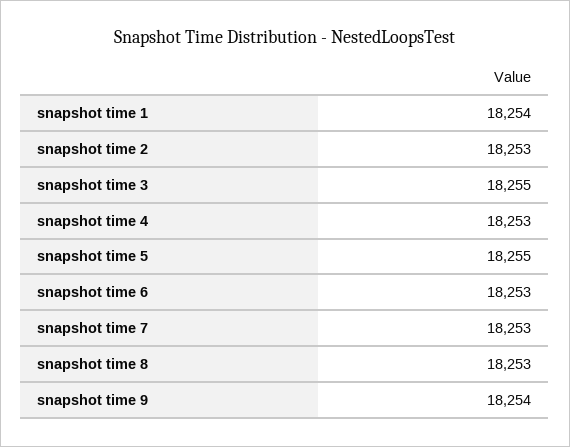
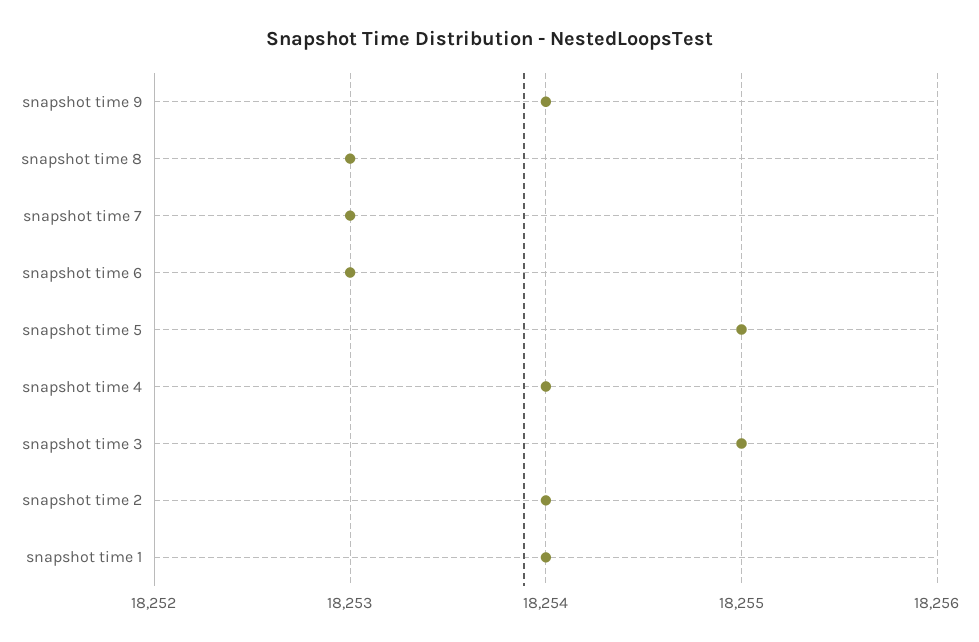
  {
    "snapshot time 1": 18254,
-   "snapshot time 2": 18253,
+   "snapshot time 2": 18254,
    "snapshot time 3": 18255,
-   "snapshot time 4": 18253,
+   "snapshot time 4": 18254,
    "snapshot time 5": 18255,
    "snapshot time 6": 18253,
    "snapshot time 7": 18253,
    "snapshot time 8": 18253,
    "snapshot time 9": 18254
  }

